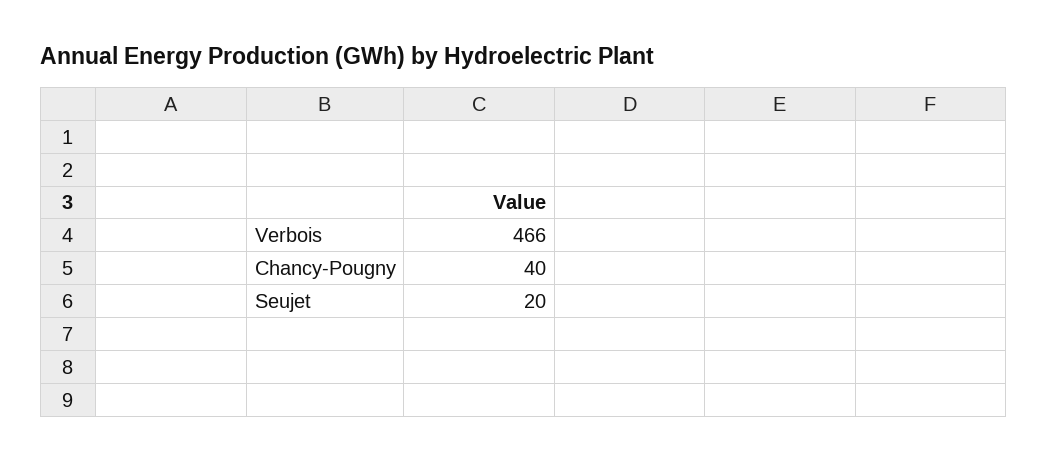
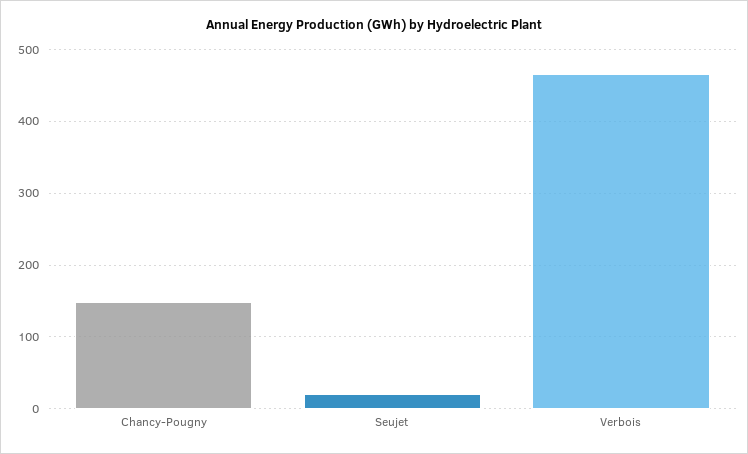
  {
    "Verbois": 466,
-   "Chancy-Pougny": 40,
+   "Chancy-Pougny": 150,
    "Seujet": 20
  }

